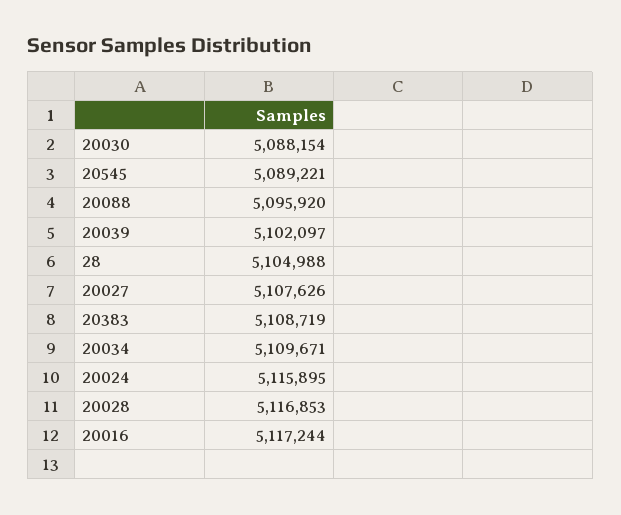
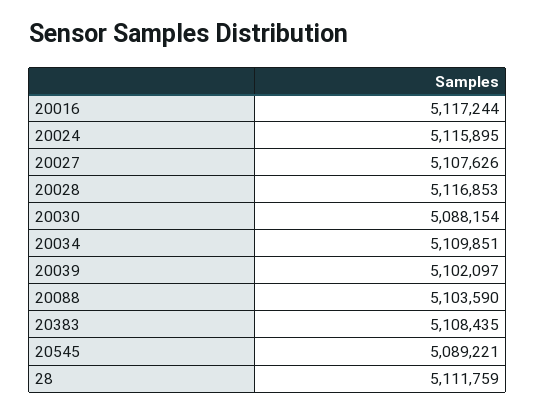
  {
    "20030": 5088154,
    "20545": 5089221,
-   "20088": 5095920,
+   "20088": 5103590,
    "20039": 5102097,
-   "28": 5104988,
+   "28": 5111759,
    "20027": 5107626,
-   "20383": 5108719,
+   "20383": 5108435,
-   "20034": 5109671,
+   "20034": 5109851,
    "20024": 5115895,
    "20028": 5116853,
    "20016": 5117244
  }

